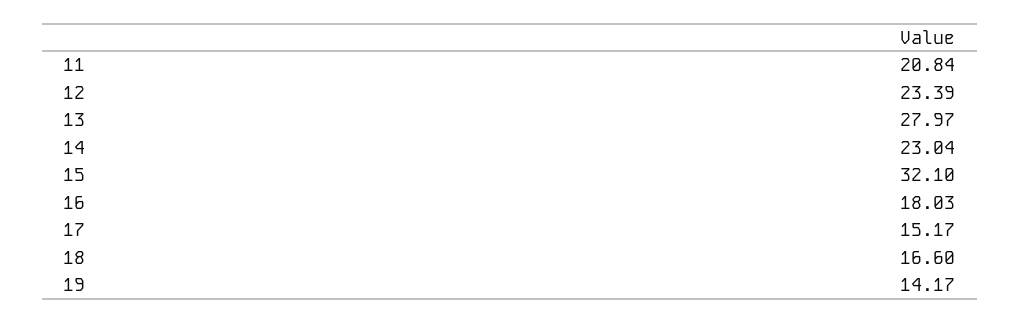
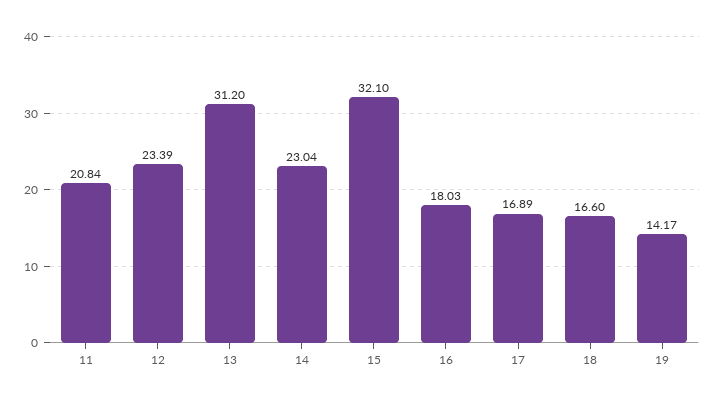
  {
    "11": 20.84,
    "12": 23.39,
-   "13": 27.97,
+   "13": 31.2,
    "14": 23.04,
    "15": 32.1,
    "16": 18.03,
-   "17": 15.17,
+   "17": 16.89,
    "18": 16.6,
    "19": 14.17
  }

